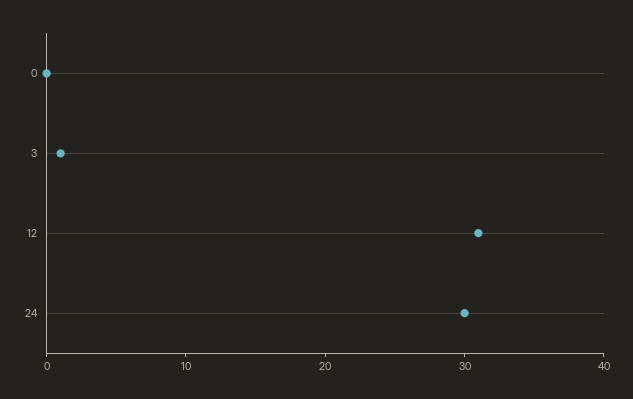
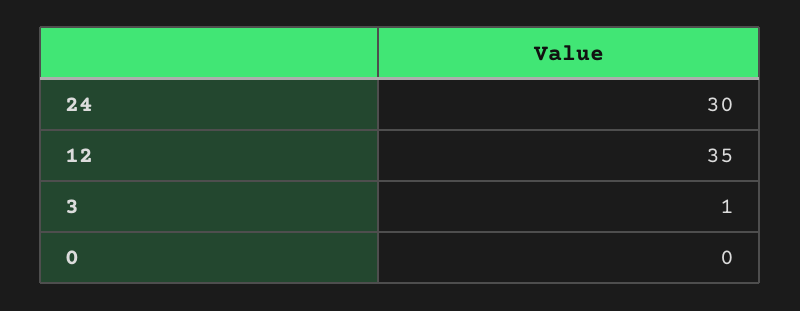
  {
    "0": 0,
    "3": 1,
-   "12": 31,
+   "12": 35,
    "24": 30
  }

